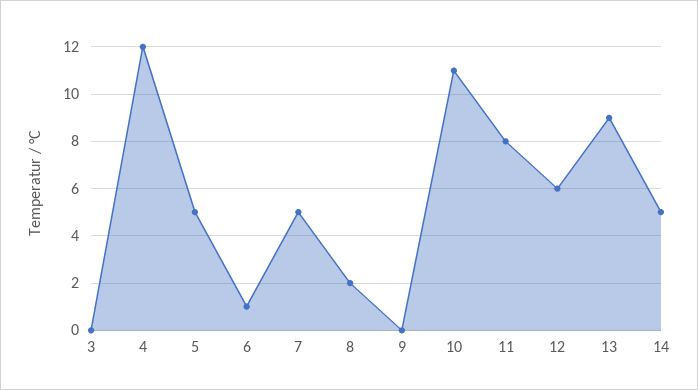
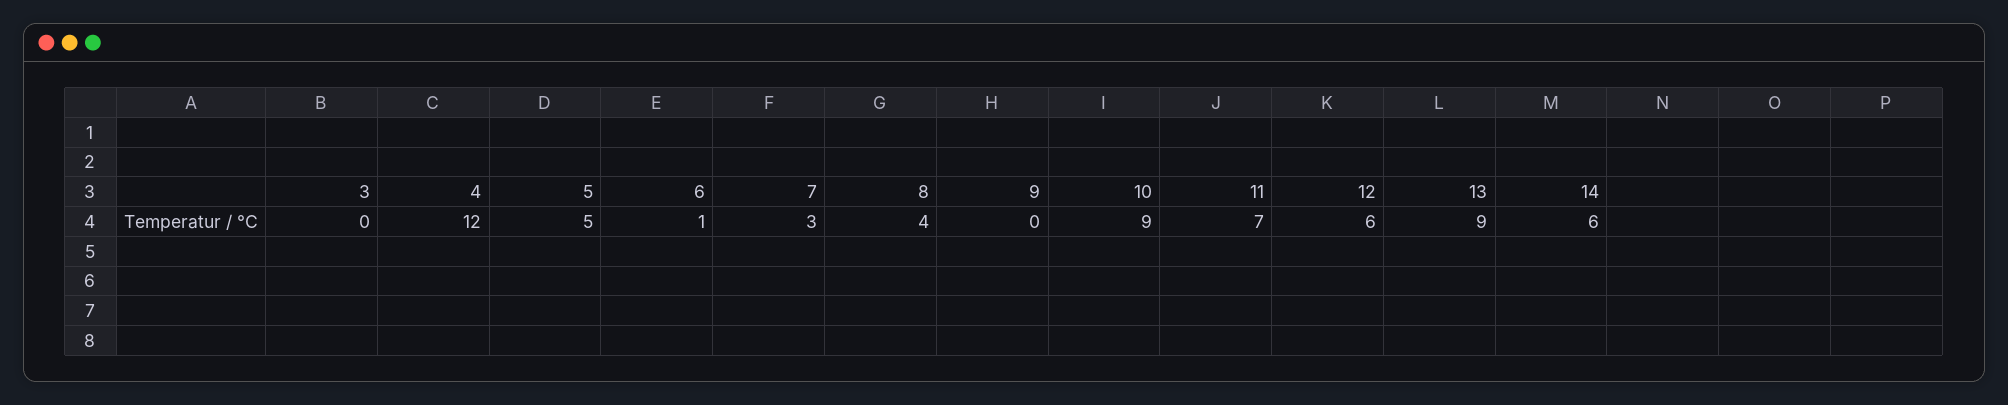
  {
    "3": 0,
    "4": 12,
    "5": 5,
    "6": 1,
-   "7": 5,
+   "7": 3,
-   "8": 2,
+   "8": 4,
    "9": 0,
-   "10": 11,
+   "10": 9,
-   "11": 8,
+   "11": 7,
    "12": 6,
    "13": 9,
-   "14": 5
+   "14": 6
  }

